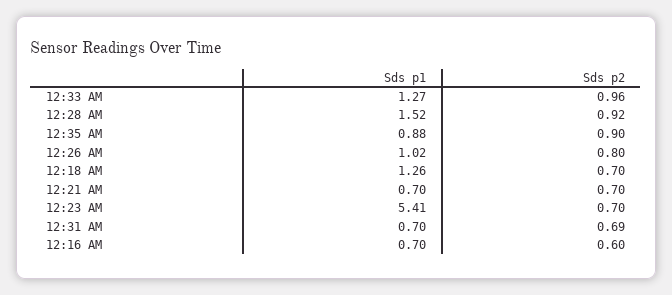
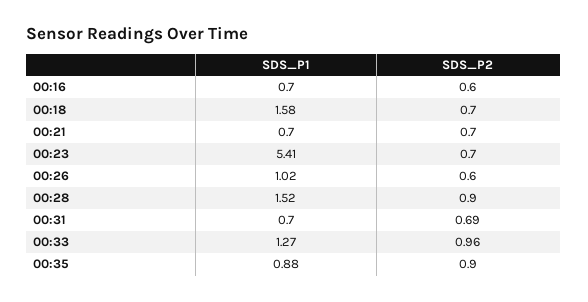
  {
    "Sds p1": {
      "12:33 AM": 1.27,
      "12:28 AM": 1.52,
      "12:35 AM": 0.88,
      "12:26 AM": 1.02,
-     "12:18 AM": 1.26,
+     "12:18 AM": 1.58,
      "12:21 AM": 0.7,
      "12:23 AM": 5.41,
      "12:31 AM": 0.7,
      "12:16 AM": 0.7
    },
    "Sds p2": {
      "12:33 AM": 0.96,
-     "12:28 AM": 0.92,
+     "12:28 AM": 0.9,
      "12:35 AM": 0.9,
-     "12:26 AM": 0.8,
+     "12:26 AM": 0.6,
      "12:18 AM": 0.7,
      "12:21 AM": 0.7,
      "12:23 AM": 0.7,
      "12:31 AM": 0.69,
      "12:16 AM": 0.6
    }
  }

